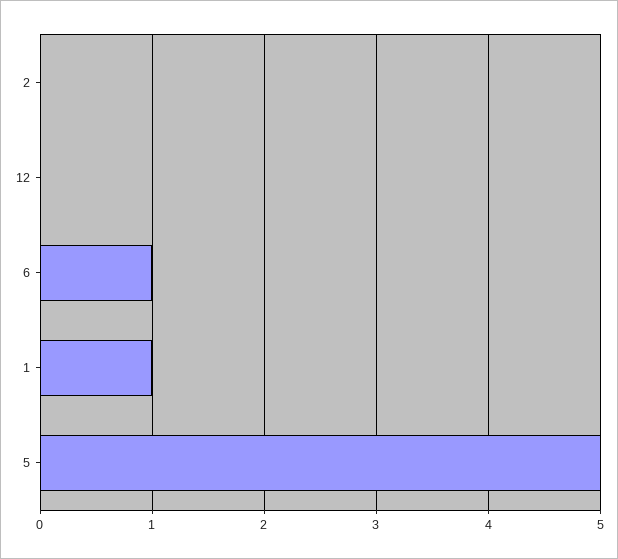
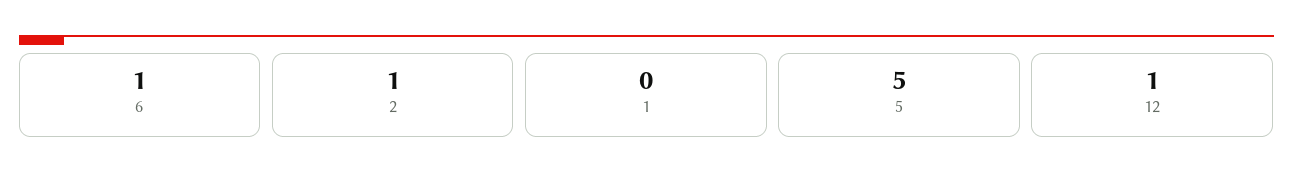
  {
-   "2": 0,
+   "2": 1,
-   "12": 0,
+   "12": 1,
    "6": 1,
-   "1": 1,
+   "1": 0,
    "5": 5
  }

